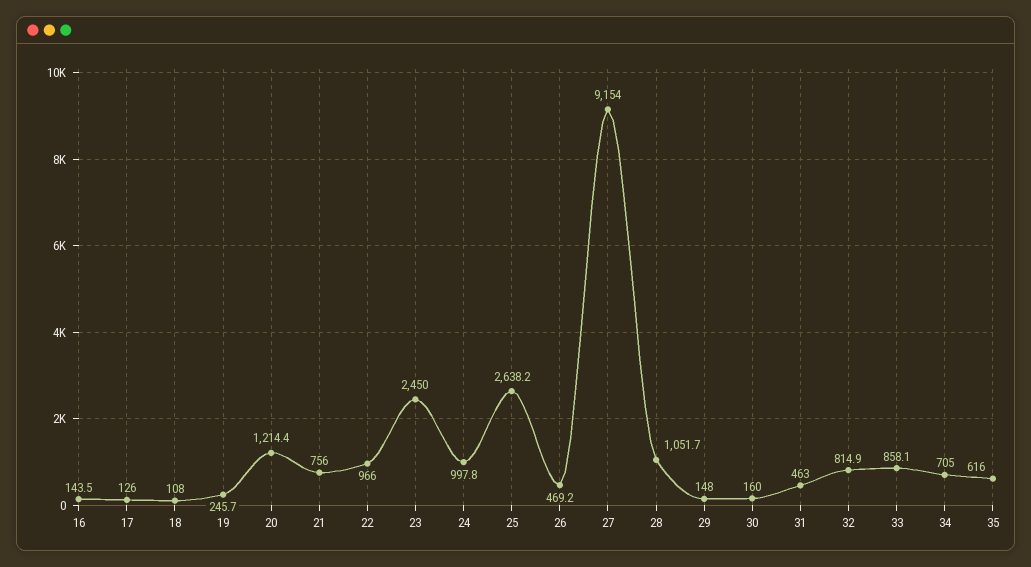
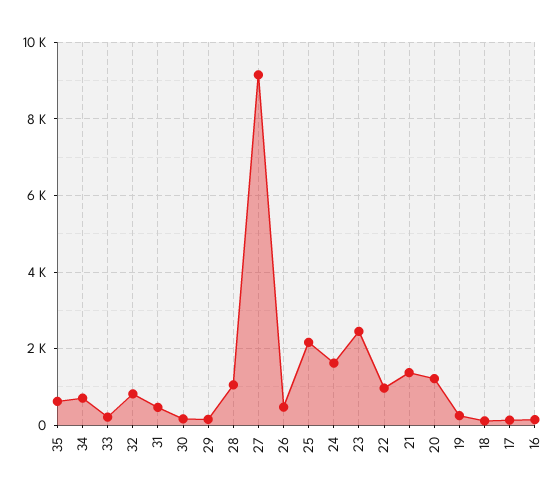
  {
    "16": 143.5,
    "17": 126,
    "18": 108,
    "19": 245.7,
    "20": 1214.4,
-   "21": 756,
+   "21": 1400,
    "22": 966,
    "23": 2450,
-   "24": 997.8,
+   "24": 1600,
-   "25": 2638.2,
+   "25": 2200,
    "26": 469.2,
    "27": 9154,
    "28": 1051.7,
    "29": 148,
    "30": 160,
    "31": 463,
    "32": 814.9,
-   "33": 858.1,
+   "33": 200,
    "34": 705,
    "35": 616
  }

